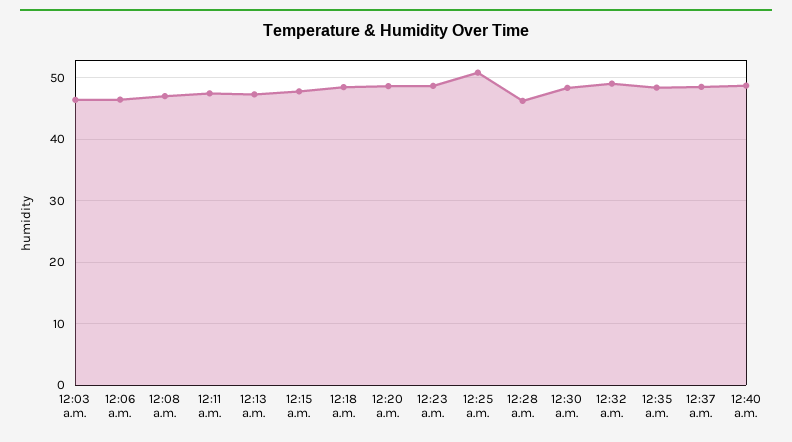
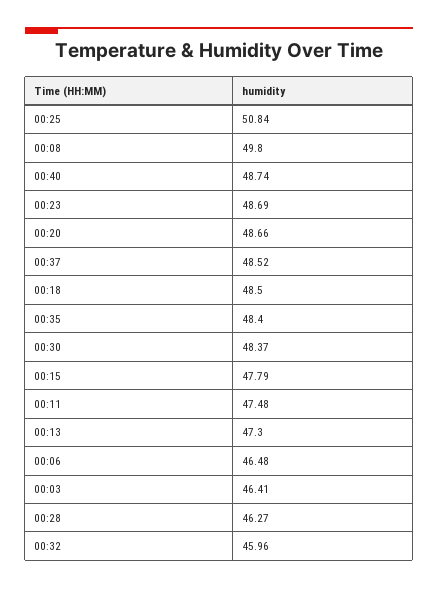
  {
    "12:03 a.m.": 46.41,
    "12:06 a.m.": 46.48,
-   "12:08 a.m.": 47,
+   "12:08 a.m.": 49.8,
    "12:11 a.m.": 47.48,
    "12:13 a.m.": 47.3,
    "12:15 a.m.": 47.79,
    "12:18 a.m.": 48.5,
    "12:20 a.m.": 48.66,
    "12:23 a.m.": 48.69,
    "12:25 a.m.": 50.84,
    "12:28 a.m.": 46.27,
    "12:30 a.m.": 48.37,
-   "12:32 a.m.": 49,
+   "12:32 a.m.": 45.96,
    "12:35 a.m.": 48.4,
    "12:37 a.m.": 48.52,
    "12:40 a.m.": 48.74
  }

